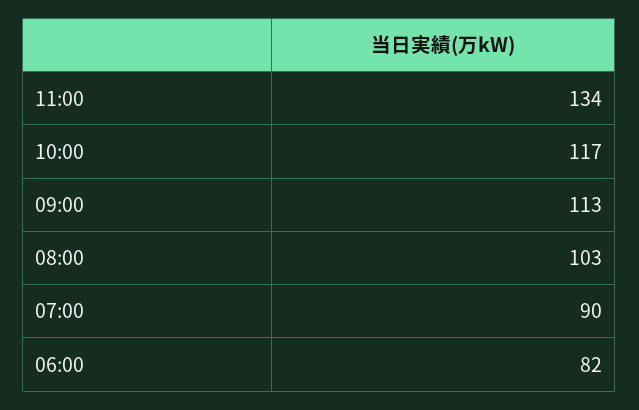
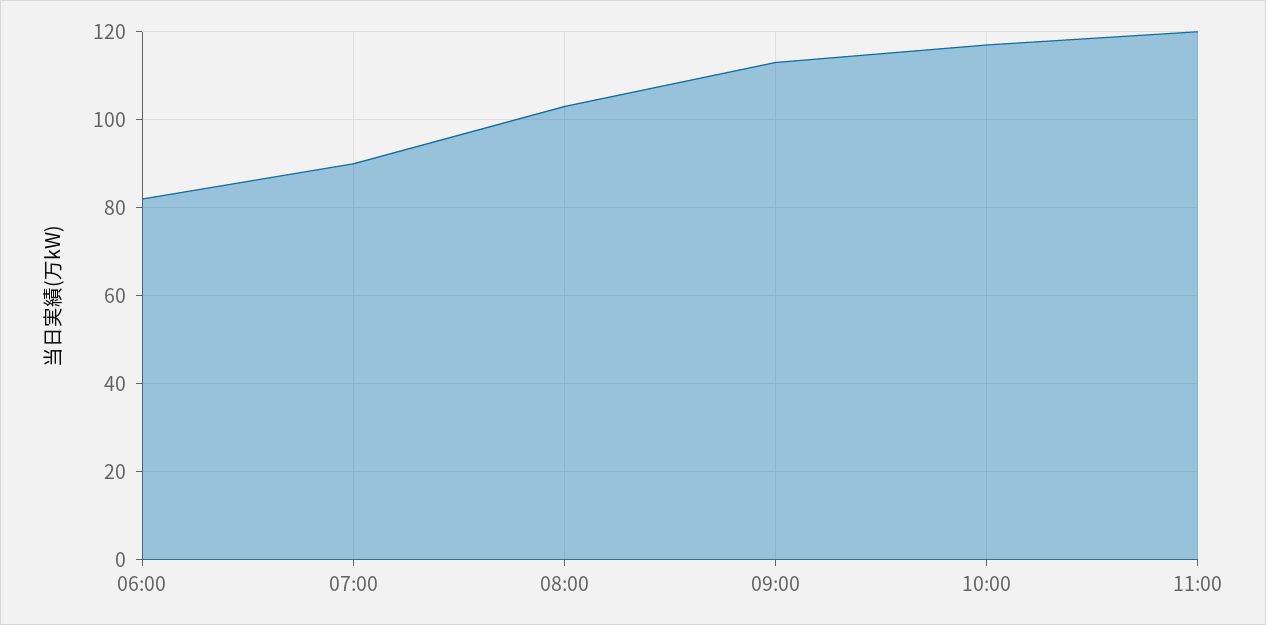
  {
-   "11:00": 134,
+   "11:00": 120,
    "10:00": 117,
    "09:00": 113,
    "08:00": 103,
    "07:00": 90,
    "06:00": 82
  }

